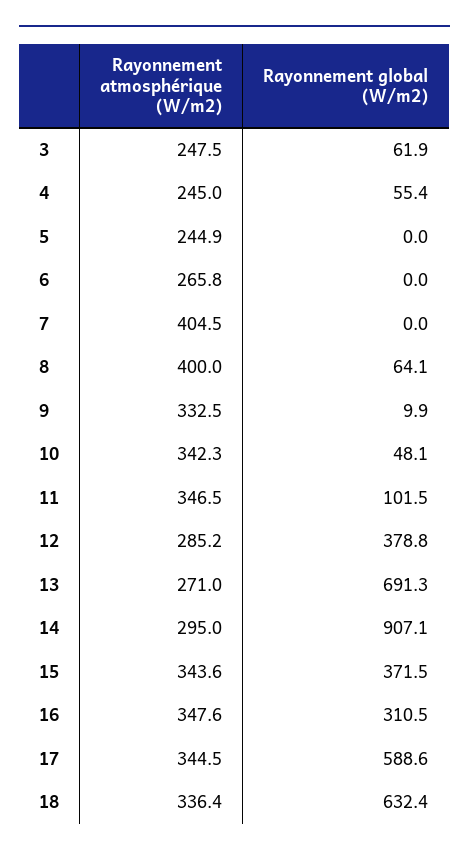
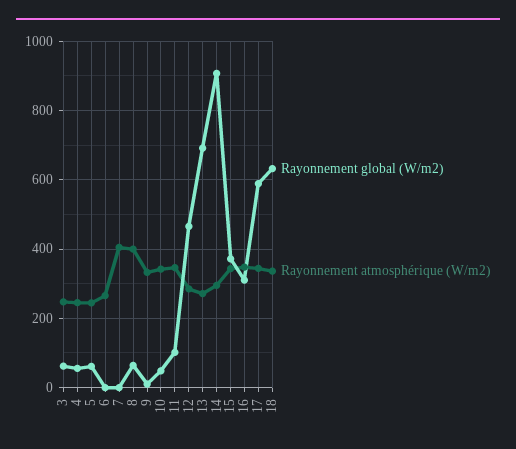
  {
    "Rayonnement atmosphérique (W/m2)": {
      "3": 247.5,
      "4": 245,
      "5": 244.9,
      "6": 265.8,
      "7": 404.5,
      "8": 400,
      "9": 332.5,
      "10": 342.3,
      "11": 346.5,
      "12": 285.2,
      "13": 271,
      "14": 295,
      "15": 343.6,
      "16": 347.6,
      "17": 344.5,
      "18": 336.4
    },
    "Rayonnement global (W/m2)": {
      "3": 61.9,
      "4": 55.4,
-     "5": 0,
+     "5": 60,
      "6": 0,
      "7": 0,
      "8": 64.1,
      "9": 9.9,
      "10": 48.1,
      "11": 101.5,
-     "12": 378.8,
+     "12": 460,
      "13": 691.3,
      "14": 907.1,
      "15": 371.5,
      "16": 310.5,
      "17": 588.6,
      "18": 632.4
    }
  }

